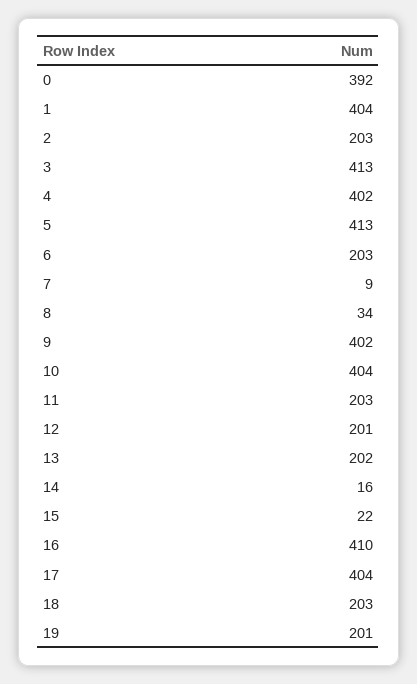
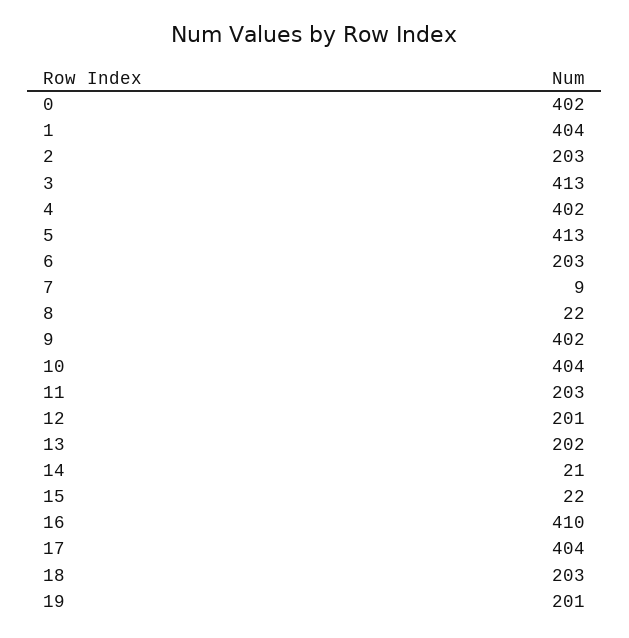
  {
-   "0": 392,
+   "0": 402,
    "1": 404,
    "2": 203,
    "3": 413,
    "4": 402,
    "5": 413,
    "6": 203,
    "7": 9,
-   "8": 34,
+   "8": 22,
    "9": 402,
    "10": 404,
    "11": 203,
    "12": 201,
    "13": 202,
-   "14": 16,
+   "14": 21,
    "15": 22,
    "16": 410,
    "17": 404,
    "18": 203,
    "19": 201
  }

